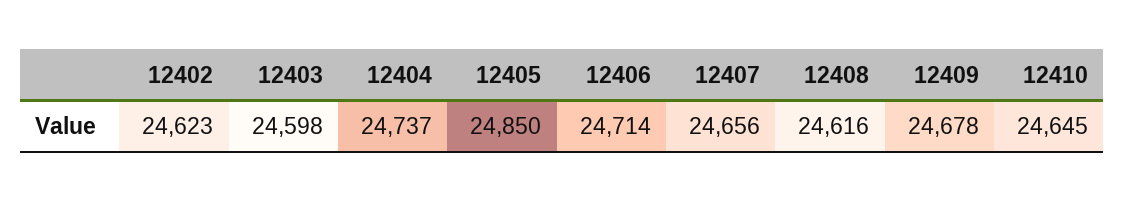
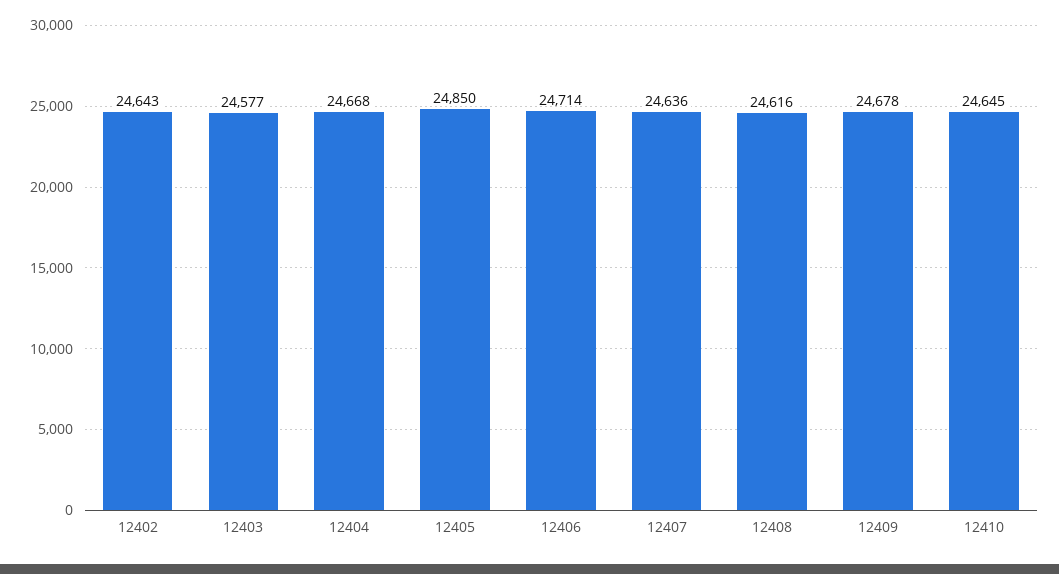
  {
-   "12402": 24623,
+   "12402": 24643,
-   "12403": 24598,
+   "12403": 24577,
-   "12404": 24737,
+   "12404": 24668,
    "12405": 24850,
    "12406": 24714,
-   "12407": 24656,
+   "12407": 24636,
    "12408": 24616,
    "12409": 24678,
    "12410": 24645
  }

